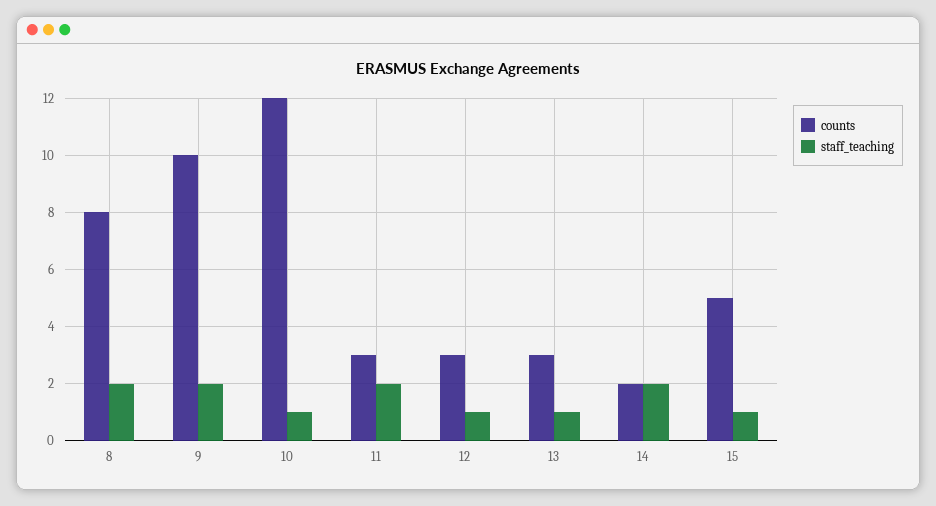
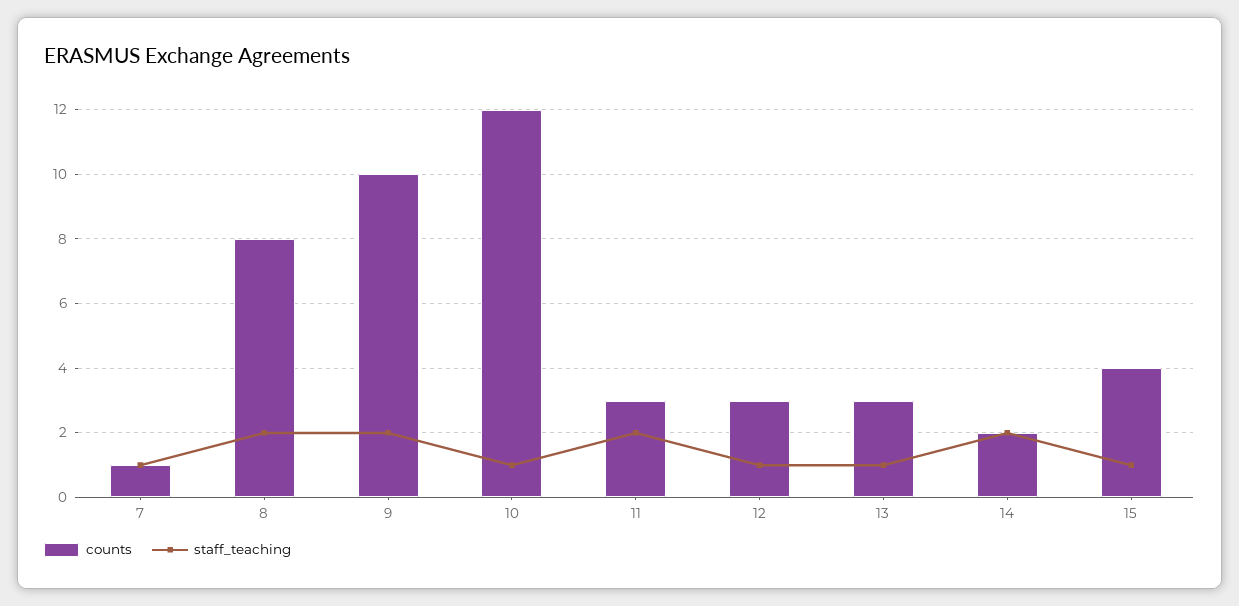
  {
    "counts": {
      "8": 8,
      "9": 10,
      "10": 12,
      "11": 3,
      "12": 3,
      "13": 3,
      "14": 2,
-     "15": 5
+     "15": 4,
+     "7": 1
    },
    "staff_teaching": {
      "8": 2,
      "9": 2,
      "10": 1,
      "11": 2,
      "12": 1,
      "13": 1,
      "14": 2,
-     "15": 1
+     "15": 1,
+     "7": 1
    }
  }

